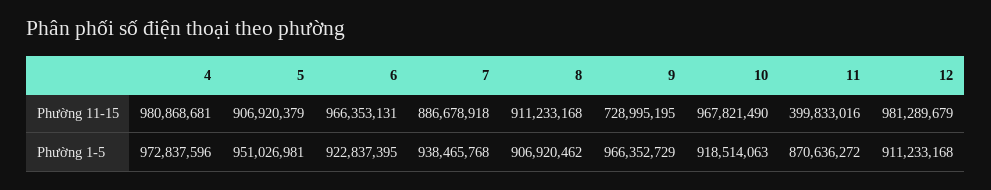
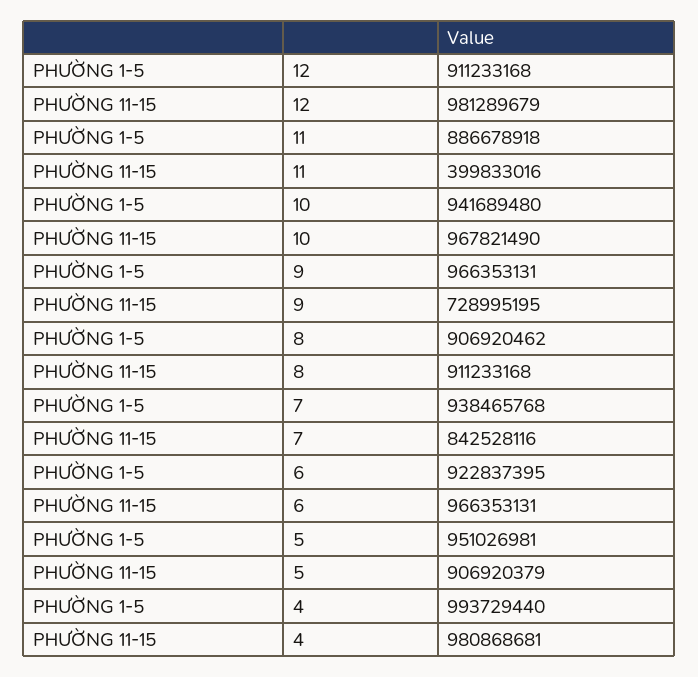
  {
    "4": {
      "Phường 11-15": 980868681,
-     "Phường 1-5": 972837596
+     "Phường 1-5": 993729440
    },
    "5": {
      "Phường 11-15": 906920379,
      "Phường 1-5": 951026981
    },
    "6": {
      "Phường 11-15": 966353131,
      "Phường 1-5": 922837395
    },
    "7": {
-     "Phường 11-15": 886678918,
+     "Phường 11-15": 842528116,
      "Phường 1-5": 938465768
    },
    "8": {
      "Phường 11-15": 911233168,
      "Phường 1-5": 906920462
    },
    "9": {
      "Phường 11-15": 728995195,
-     "Phường 1-5": 966352729
+     "Phường 1-5": 966353131
    },
    "10": {
      "Phường 11-15": 967821490,
-     "Phường 1-5": 918514063
+     "Phường 1-5": 941689480
    },
    "11": {
      "Phường 11-15": 399833016,
-     "Phường 1-5": 870636272
+     "Phường 1-5": 886678918
    },
    "12": {
      "Phường 11-15": 981289679,
      "Phường 1-5": 911233168
    }
  }

